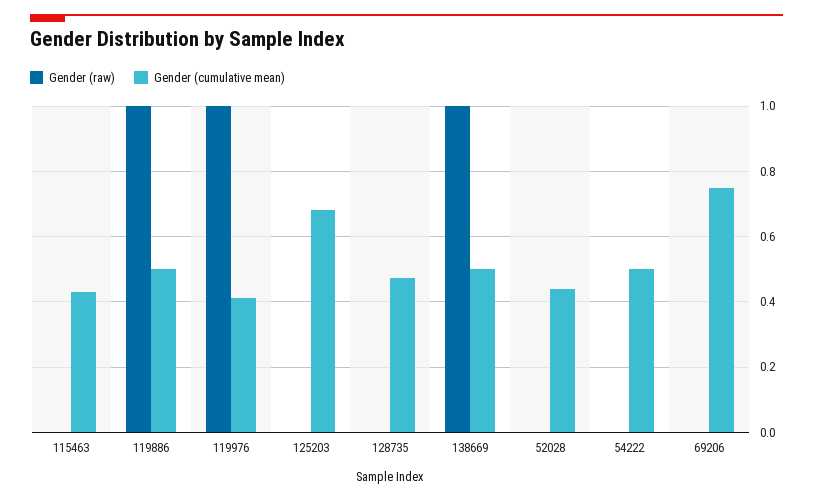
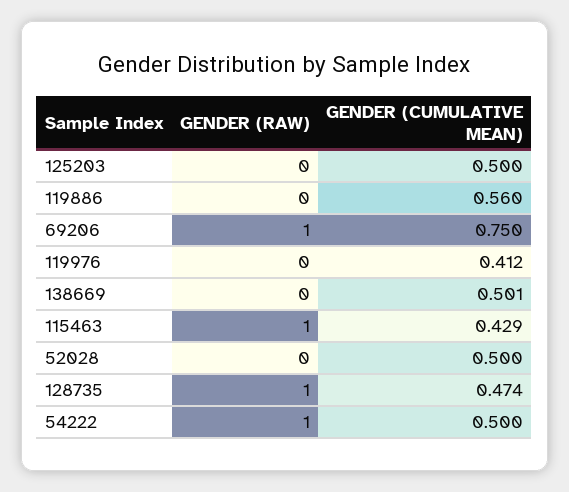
  {
    "Gender (raw)": {
-     "115463": 0,
+     "115463": 1,
-     "119886": 1,
+     "119886": 0,
-     "119976": 1,
+     "119976": 0,
      "125203": 0,
-     "128735": 0,
+     "128735": 1,
-     "138669": 1,
+     "138669": 0,
      "52028": 0,
-     "54222": 0,
+     "54222": 1,
-     "69206": 0
+     "69206": 1
    },
    "Gender (cumulative mean)": {
      "115463": 0.429,
-     "119886": 0.5,
+     "119886": 0.56,
      "119976": 0.412,
-     "125203": 0.68,
+     "125203": 0.5,
      "128735": 0.474,
      "138669": 0.501,
-     "52028": 0.44,
+     "52028": 0.5,
      "54222": 0.5,
      "69206": 0.75
    }
  }

